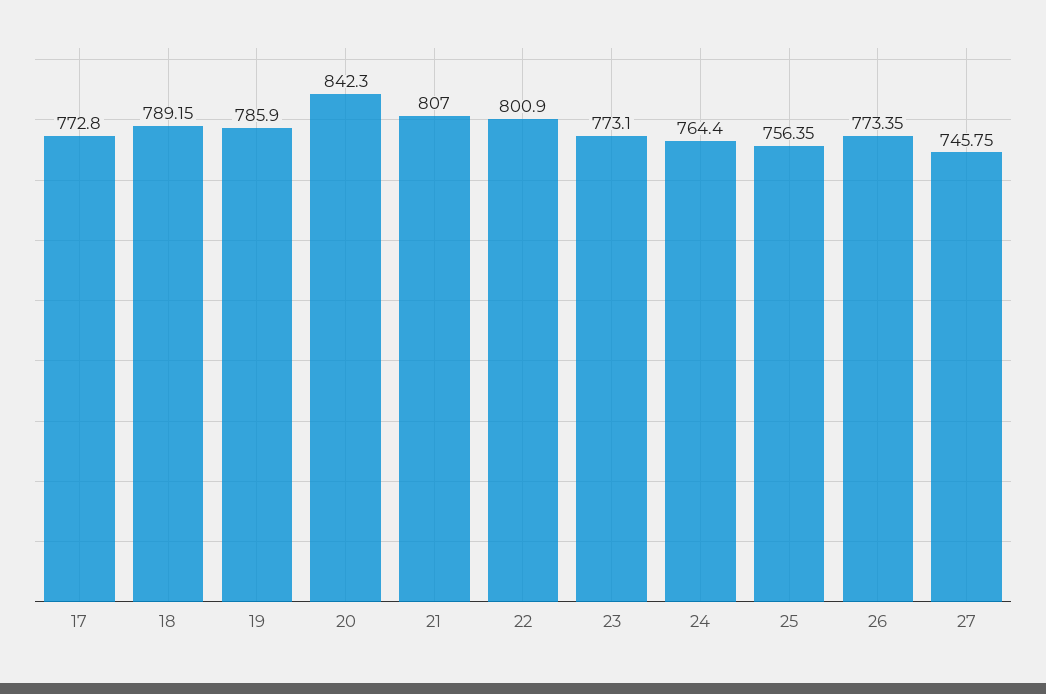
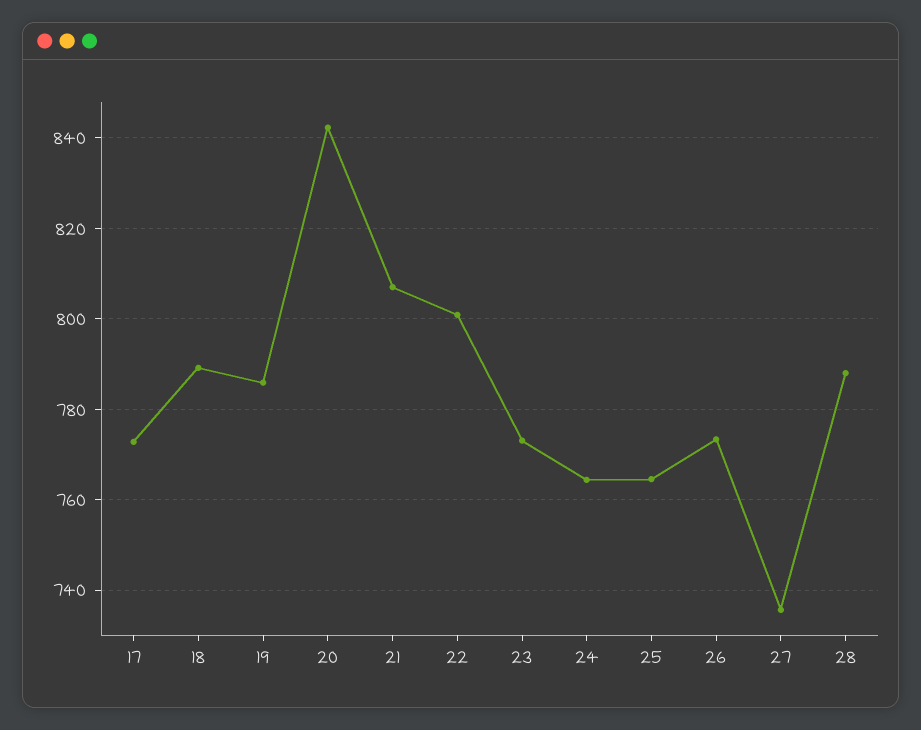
  {
    "17": 772.8,
    "18": 789.15,
    "19": 785.9,
    "20": 842.3,
    "21": 807,
    "22": 800.9,
    "23": 773.1,
    "24": 764.4,
-   "25": 756.35,
+   "25": 764,
    "26": 773.35,
-   "27": 745.75
+   "27": 736,
+   "28": 788
  }

